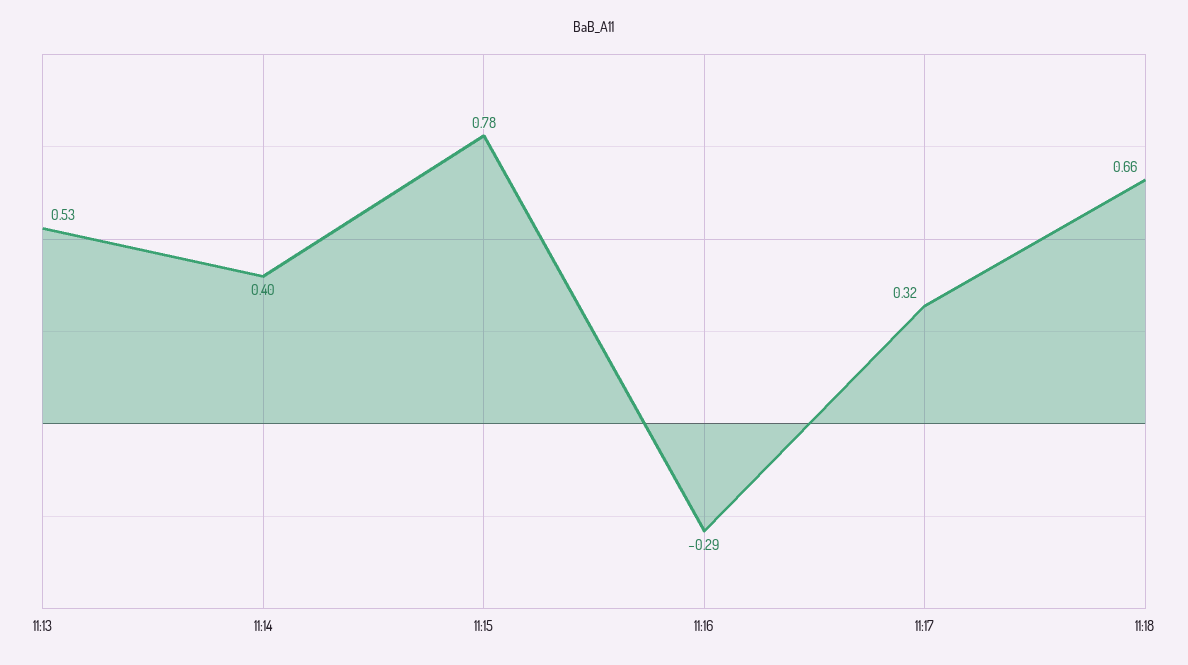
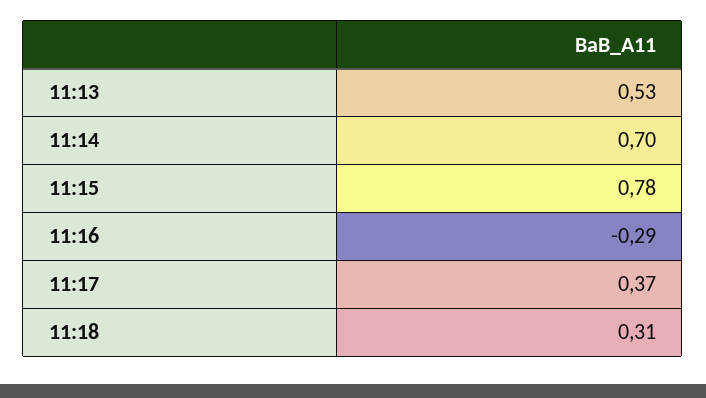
  {
    "11:13": 0.53,
-   "11:14": 0.4,
+   "11:14": 0.7,
    "11:15": 0.78,
    "11:16": -0.29,
-   "11:17": 0.32,
+   "11:17": 0.37,
-   "11:18": 0.66
+   "11:18": 0.31
  }

